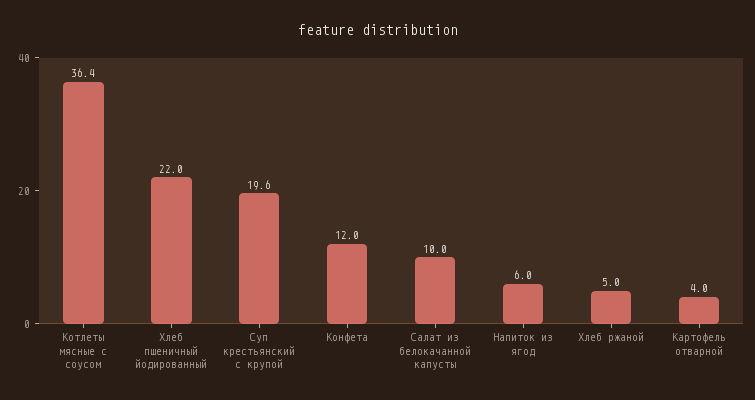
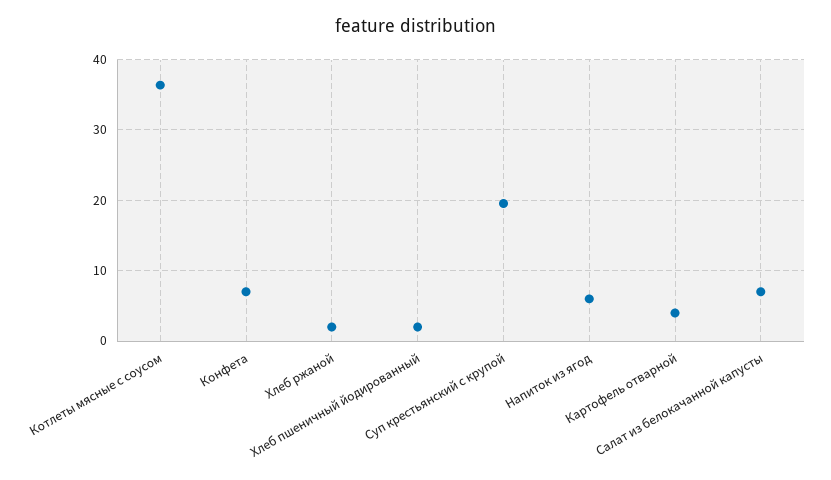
  {
    "Котлеты мясные с соусом": 36.4,
-   "Хлеб пшеничный йодированный": 22,
+   "Хлеб пшеничный йодированный": 2,
    "Суп крестьянский с крупой": 19.6,
-   "Конфета": 12,
+   "Конфета": 7,
-   "Салат из белокачанной капусты": 10,
+   "Салат из белокачанной капусты": 7,
    "Напиток из ягод": 6,
-   "Хлеб ржаной": 5,
+   "Хлеб ржаной": 2,
    "Картофель отварной": 4
  }

